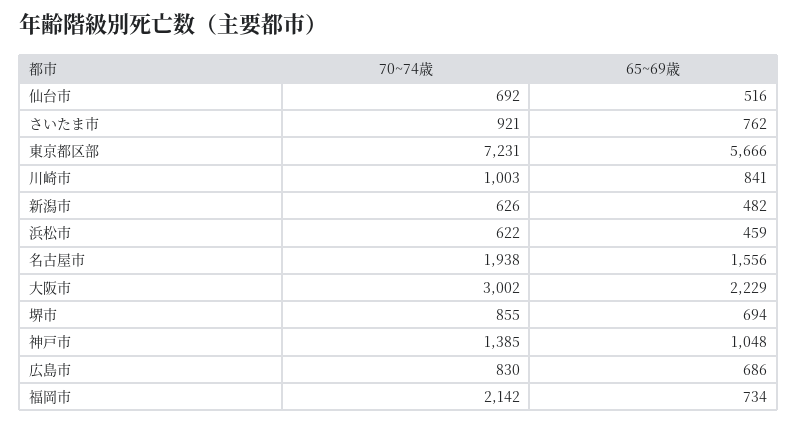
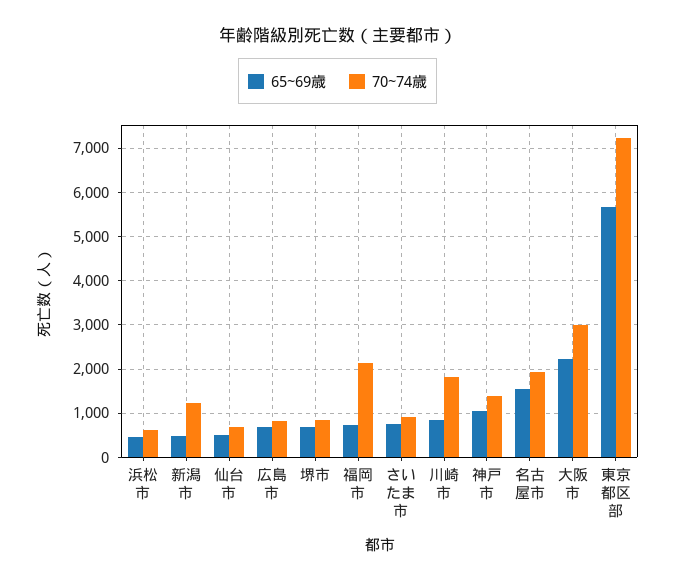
  {
    "70~74歳": {
      "仙台市": 692,
      "さいたま市": 921,
      "東京都区部": 7231,
-     "川崎市": 1003,
+     "川崎市": 1800,
-     "新潟市": 626,
+     "新潟市": 1200,
      "浜松市": 622,
      "名古屋市": 1938,
      "大阪市": 3002,
      "堺市": 855,
      "神戸市": 1385,
      "広島市": 830,
      "福岡市": 2142
    },
    "65~69歳": {
      "仙台市": 516,
      "さいたま市": 762,
      "東京都区部": 5666,
      "川崎市": 841,
      "新潟市": 482,
      "浜松市": 459,
      "名古屋市": 1556,
      "大阪市": 2229,
      "堺市": 694,
      "神戸市": 1048,
      "広島市": 686,
      "福岡市": 734
    }
  }

